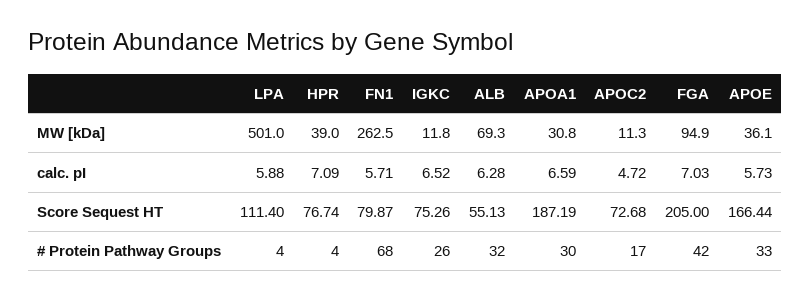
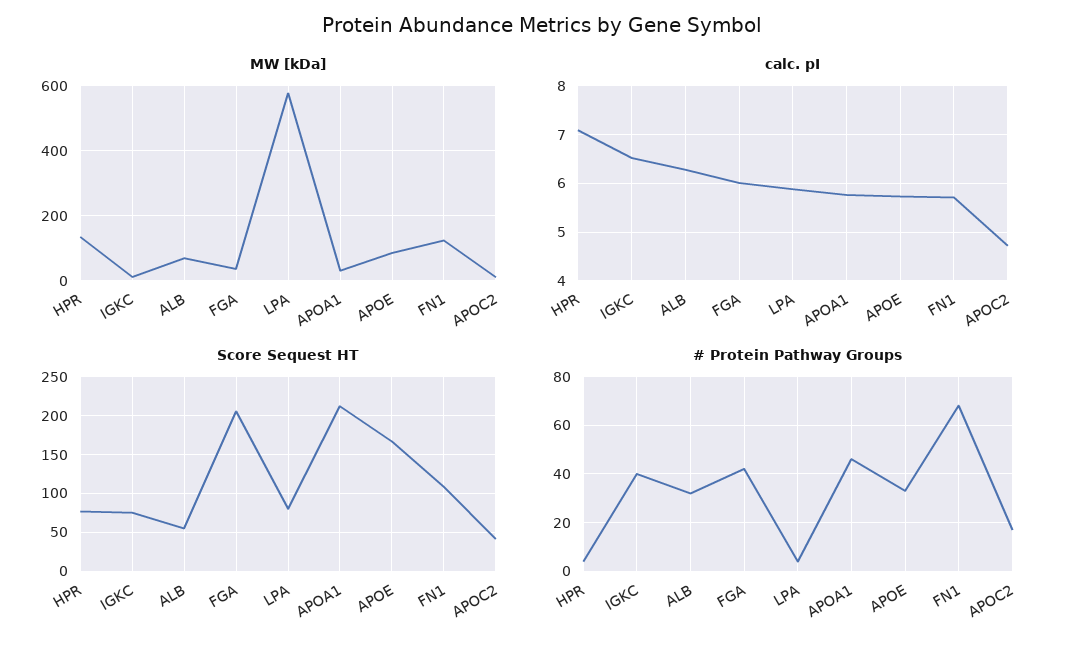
  {
    "MW [kDa]": {
-     "LPA": 501,
+     "LPA": 580,
-     "HPR": 39,
+     "HPR": 140,
-     "FN1": 262.5,
+     "FN1": 120,
      "IGKC": 11.8,
      "ALB": 69.3,
      "APOA1": 30.8,
      "APOC2": 11.3,
-     "FGA": 94.9,
+     "FGA": 40,
-     "APOE": 36.1
+     "APOE": 80
    },
    "calc. pI": {
      "LPA": 5.88,
      "HPR": 7.09,
      "FN1": 5.71,
      "IGKC": 6.52,
      "ALB": 6.28,
-     "APOA1": 6.59,
+     "APOA1": 5.8,
      "APOC2": 4.72,
-     "FGA": 7.03,
+     "FGA": 6,
      "APOE": 5.73
    },
    "Score Sequest HT": {
-     "LPA": 111.4,
+     "LPA": 80,
      "HPR": 76.74,
-     "FN1": 79.87,
+     "FN1": 110,
      "IGKC": 75.26,
      "ALB": 55.13,
-     "APOA1": 187.19,
+     "APOA1": 210,
-     "APOC2": 72.68,
+     "APOC2": 40,
      "FGA": 205,
      "APOE": 166.44
    },
    "# Protein Pathway Groups": {
      "LPA": 4,
      "HPR": 4,
      "FN1": 68,
-     "IGKC": 26,
+     "IGKC": 40,
      "ALB": 32,
-     "APOA1": 30,
+     "APOA1": 45,
      "APOC2": 17,
      "FGA": 42,
      "APOE": 33
    }
  }

